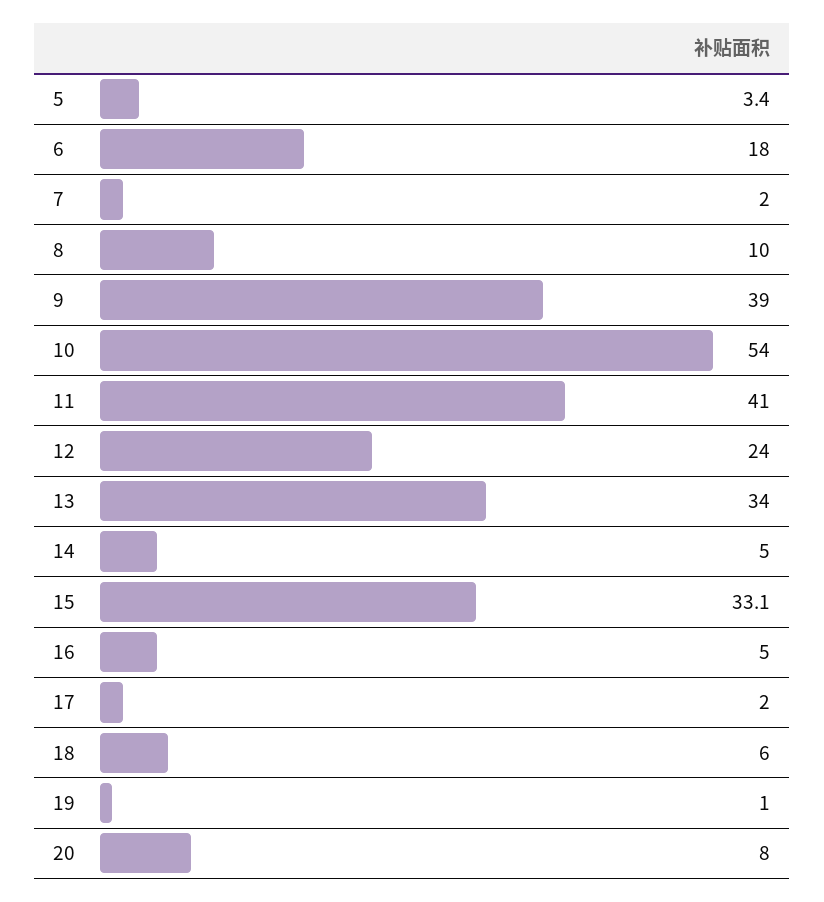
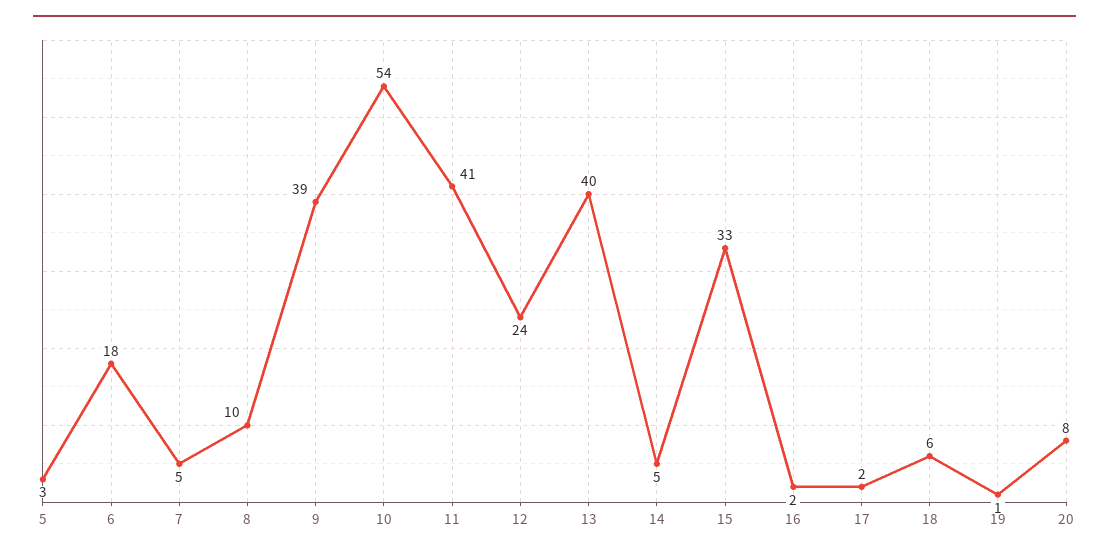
  {
    "5": 3.4,
    "6": 18,
-   "7": 2,
+   "7": 5,
    "8": 10,
    "9": 39,
    "10": 54,
    "11": 41,
    "12": 24,
-   "13": 34,
+   "13": 40,
    "14": 5,
    "15": 33.1,
-   "16": 5,
+   "16": 2,
    "17": 2,
    "18": 6,
    "19": 1,
    "20": 8
  }

